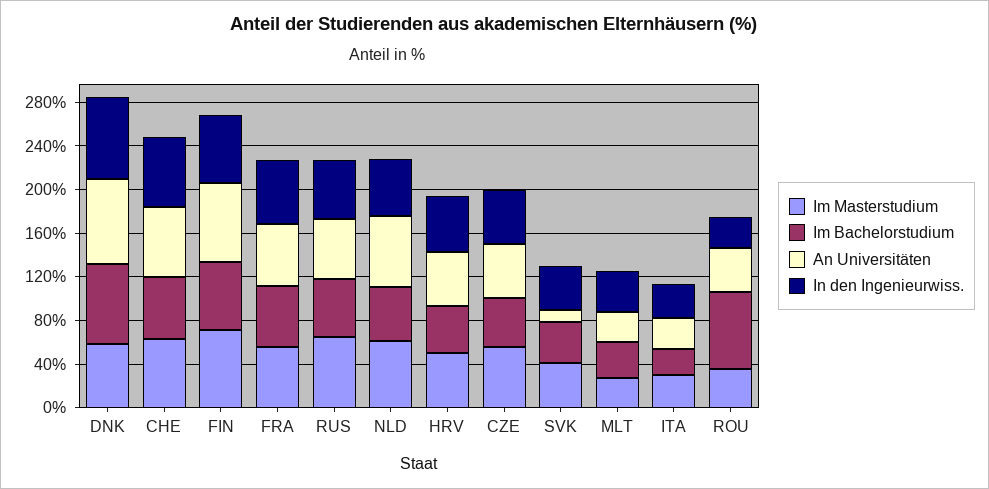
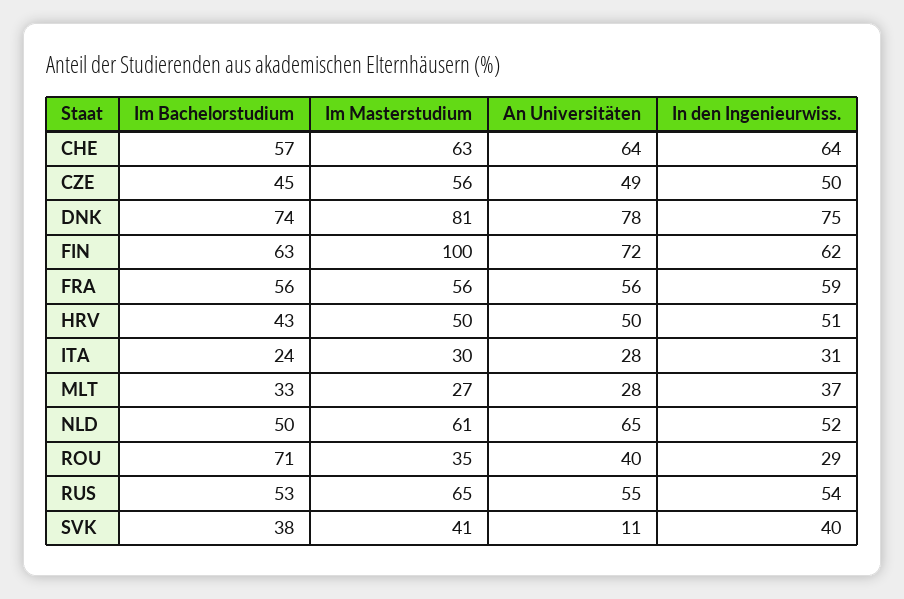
  {
    "Im Masterstudium": {
-     "DNK": 60,
+     "DNK": 81,
      "CHE": 63,
-     "FIN": 70,
+     "FIN": 100,
      "FRA": 56,
      "RUS": 65,
      "NLD": 61,
      "HRV": 50,
      "CZE": 56,
      "SVK": 41,
      "MLT": 27,
      "ITA": 30,
      "ROU": 35
    },
    "Im Bachelorstudium": {
      "DNK": 74,
      "CHE": 57,
      "FIN": 63,
      "FRA": 56,
      "RUS": 53,
      "NLD": 50,
      "HRV": 43,
      "CZE": 45,
      "SVK": 38,
      "MLT": 33,
      "ITA": 24,
      "ROU": 71
    },
    "An Universitäten": {
      "DNK": 78,
      "CHE": 64,
      "FIN": 72,
      "FRA": 56,
      "RUS": 55,
      "NLD": 65,
      "HRV": 50,
      "CZE": 49,
      "SVK": 11,
      "MLT": 28,
      "ITA": 28,
      "ROU": 40
    },
    "In den Ingenieurwiss.": {
      "DNK": 75,
      "CHE": 64,
      "FIN": 62,
      "FRA": 59,
      "RUS": 54,
      "NLD": 52,
      "HRV": 51,
      "CZE": 50,
      "SVK": 40,
      "MLT": 37,
      "ITA": 31,
      "ROU": 29
    }
  }

